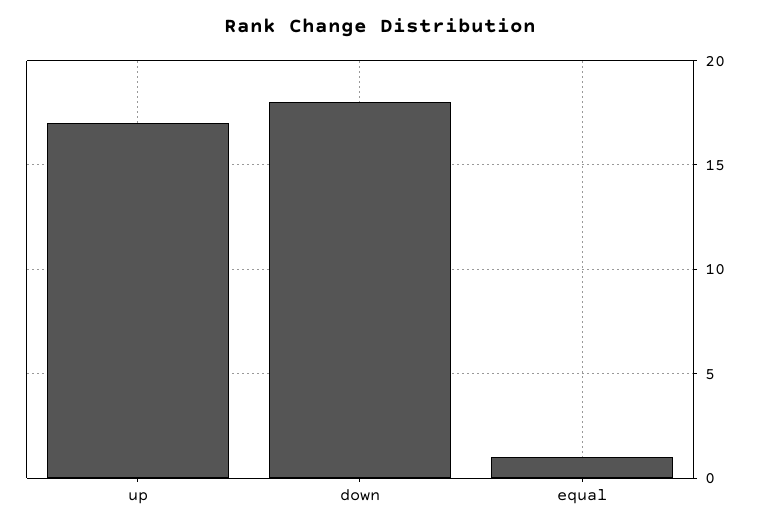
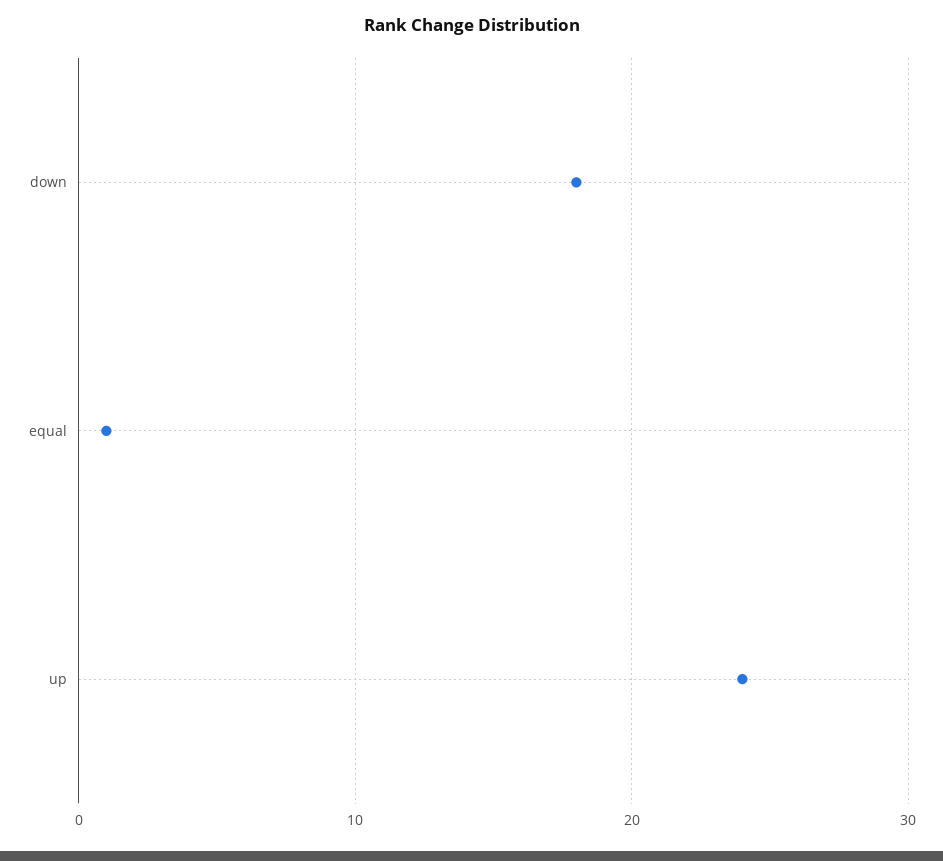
  {
-   "up": 17,
+   "up": 24,
    "down": 18,
    "equal": 1
  }

